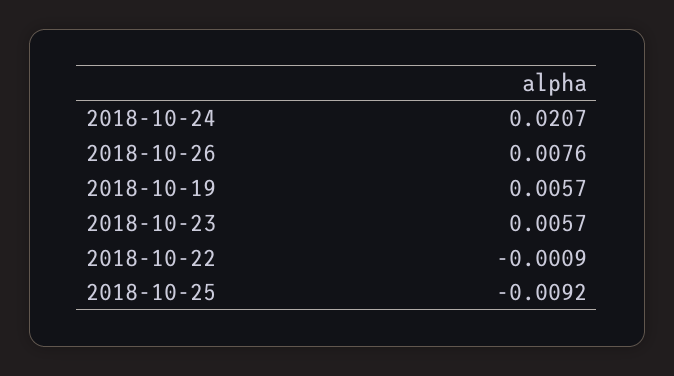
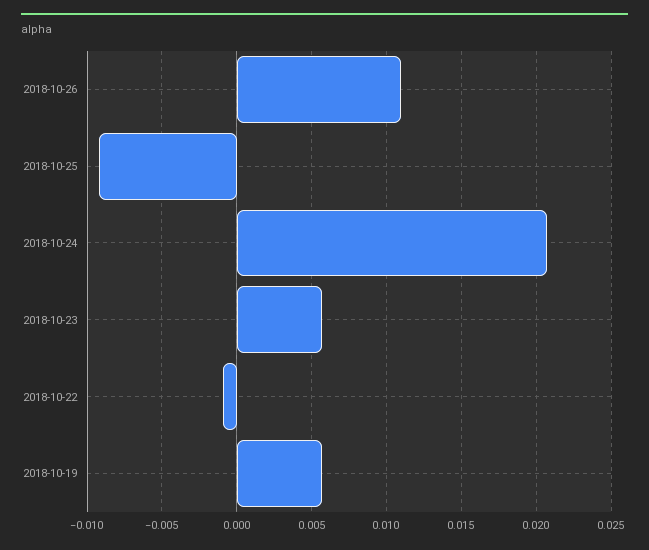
  {
    "2018-10-24": 0.0207,
-   "2018-10-26": 0.0076,
+   "2018-10-26": 0.011,
    "2018-10-19": 0.0057,
    "2018-10-23": 0.0057,
    "2018-10-22": -0.0009,
    "2018-10-25": -0.0092
  }

